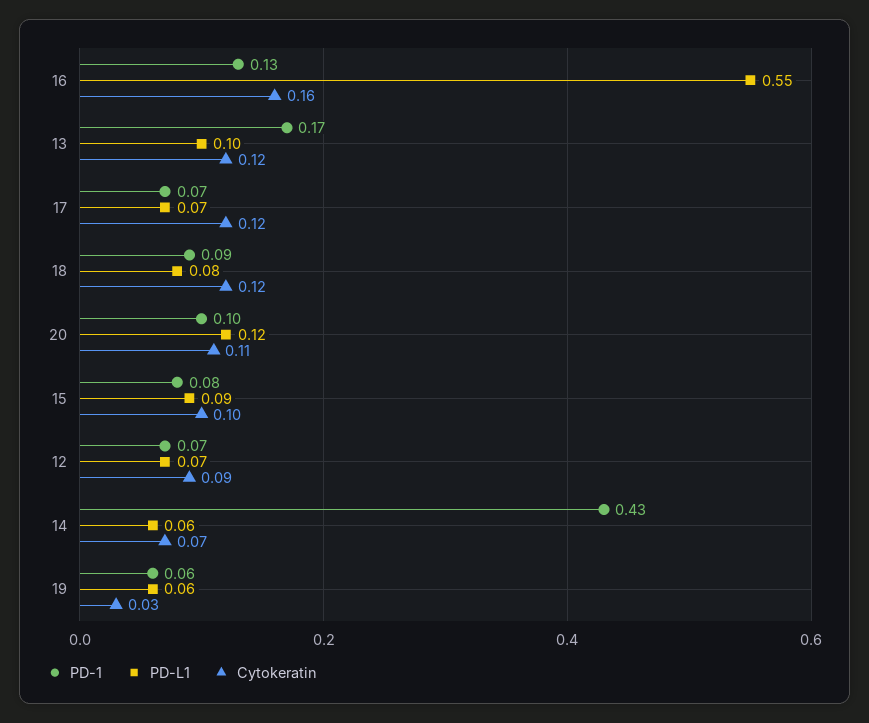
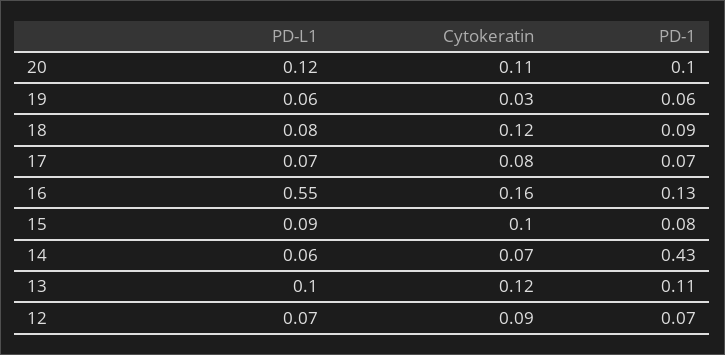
  {
    "PD-1": {
      "16": 0.13,
-     "13": 0.17,
+     "13": 0.11,
      "17": 0.07,
      "18": 0.09,
      "20": 0.1,
      "15": 0.08,
      "12": 0.07,
      "14": 0.43,
      "19": 0.06
    },
    "PD-L1": {
      "16": 0.55,
      "13": 0.1,
      "17": 0.07,
      "18": 0.08,
      "20": 0.12,
      "15": 0.09,
      "12": 0.07,
      "14": 0.06,
      "19": 0.06
    },
    "Cytokeratin": {
      "16": 0.16,
      "13": 0.12,
-     "17": 0.12,
+     "17": 0.08,
      "18": 0.12,
      "20": 0.11,
      "15": 0.1,
      "12": 0.09,
      "14": 0.07,
      "19": 0.03
    }
  }

